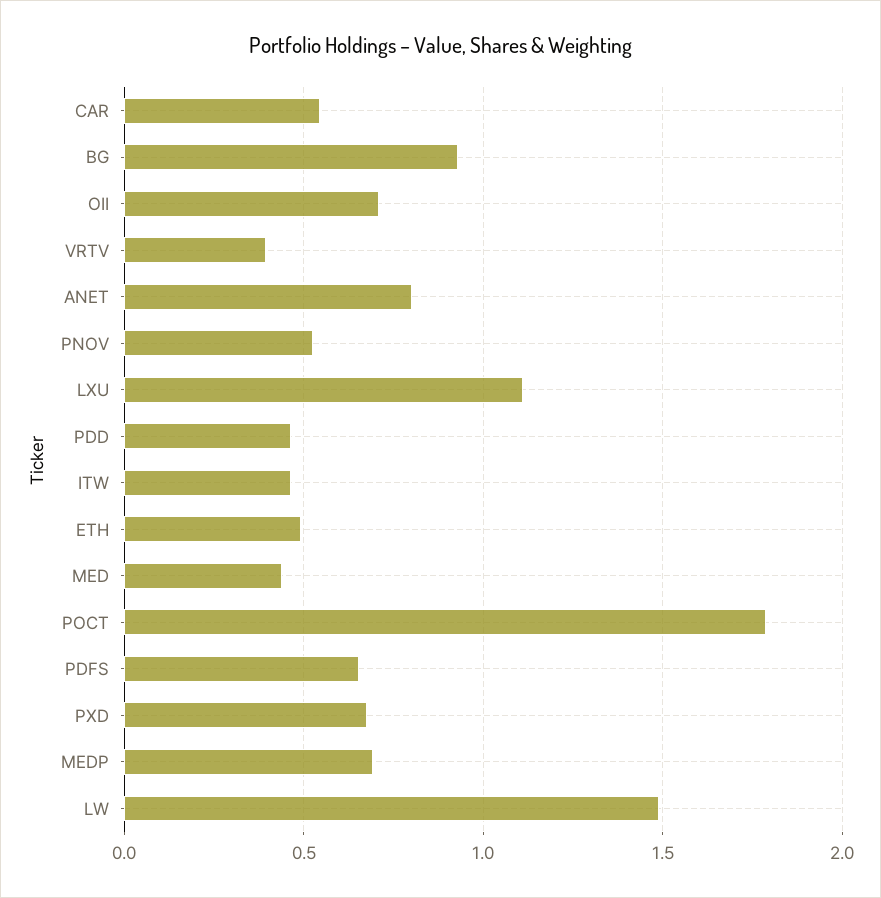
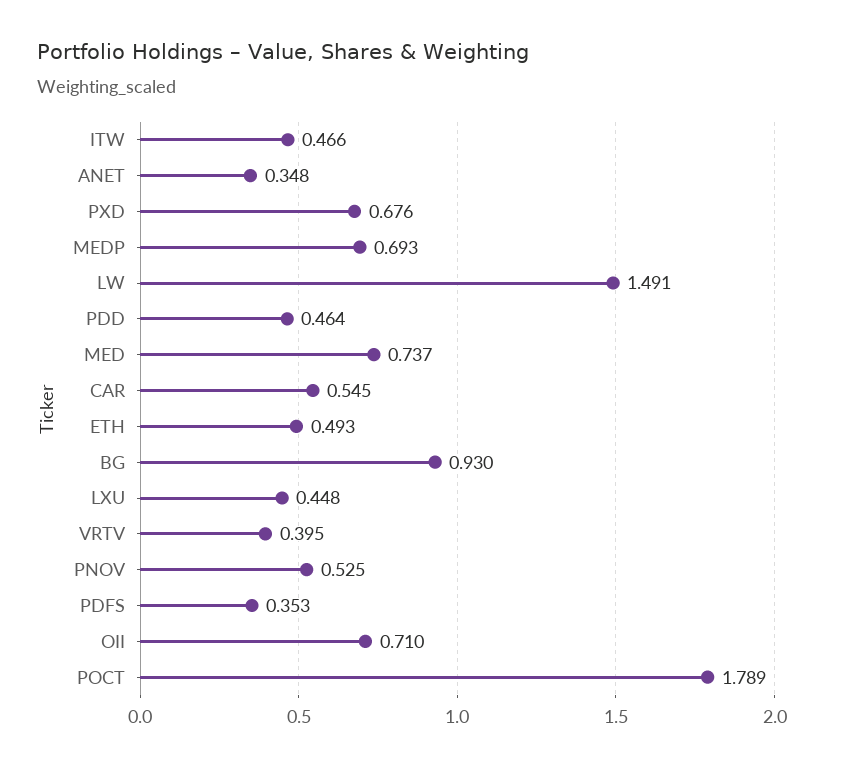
  {
    "CAR": 0.545,
    "BG": 0.93,
    "OII": 0.71,
    "VRTV": 0.395,
-   "ANET": 0.8,
+   "ANET": 0.348,
    "PNOV": 0.525,
-   "LXU": 1.1,
+   "LXU": 0.448,
    "PDD": 0.464,
    "ITW": 0.466,
    "ETH": 0.493,
-   "MED": 0.45,
+   "MED": 0.737,
    "POCT": 1.789,
-   "PDFS": 0.65,
+   "PDFS": 0.353,
    "PXD": 0.676,
    "MEDP": 0.693,
    "LW": 1.491
  }

